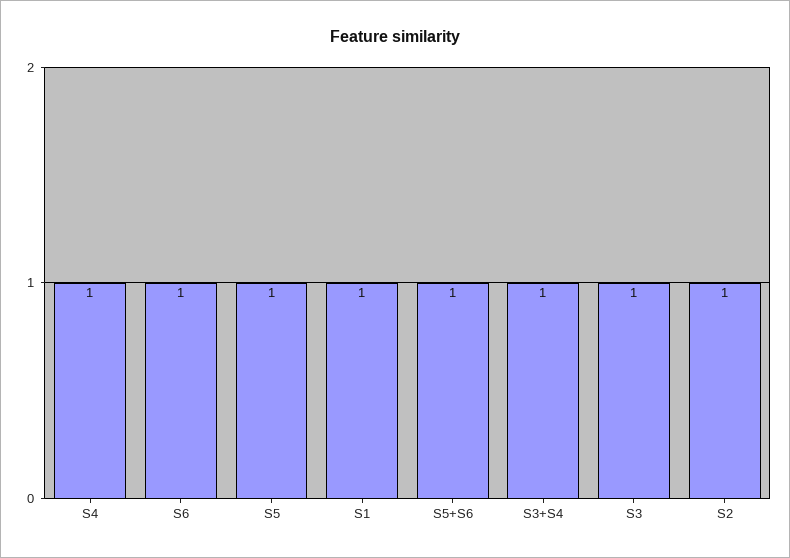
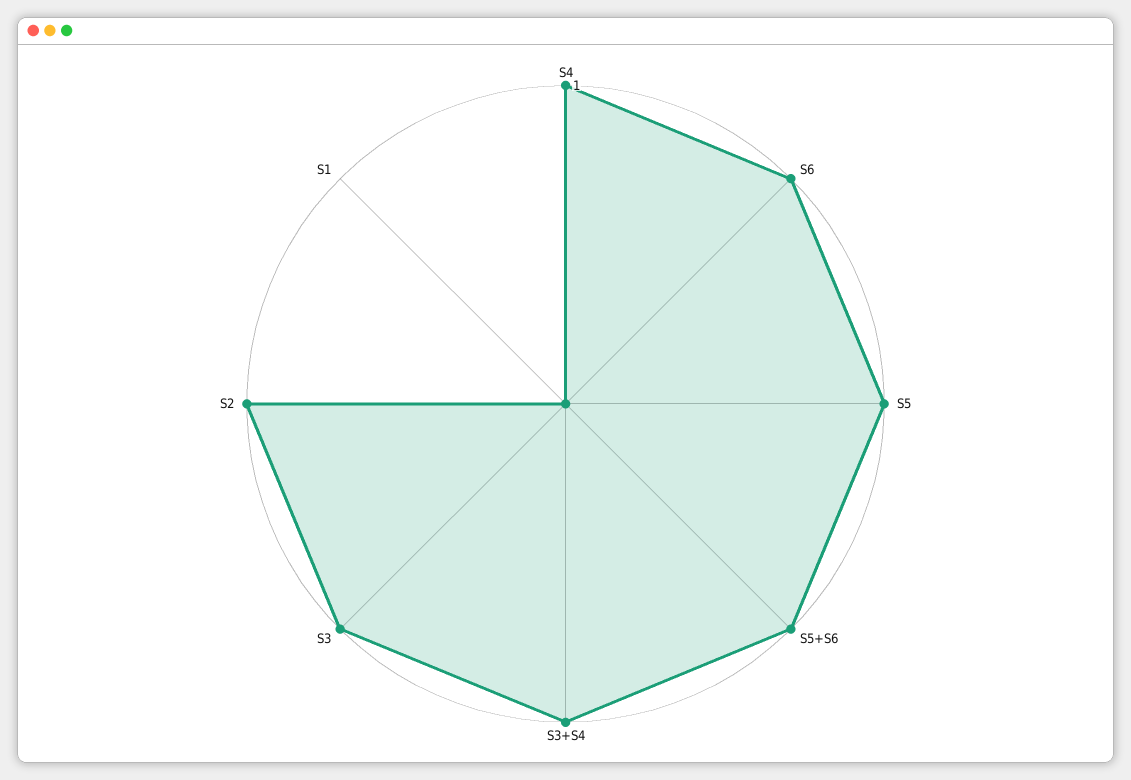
  {
    "S4": 1,
    "S6": 1,
    "S5": 1,
-   "S1": 1,
+   "S1": 0,
    "S5+S6": 1,
    "S3+S4": 1,
    "S3": 1,
    "S2": 1
  }

